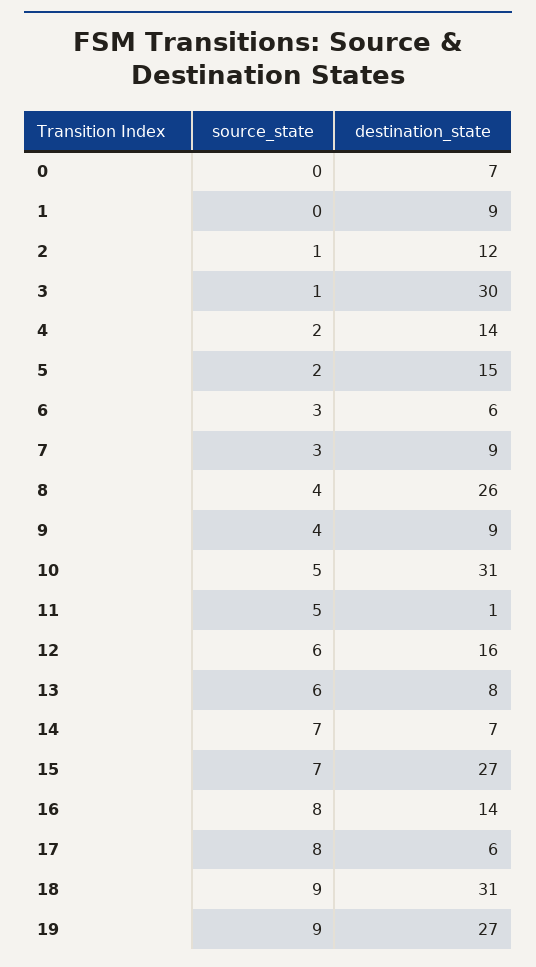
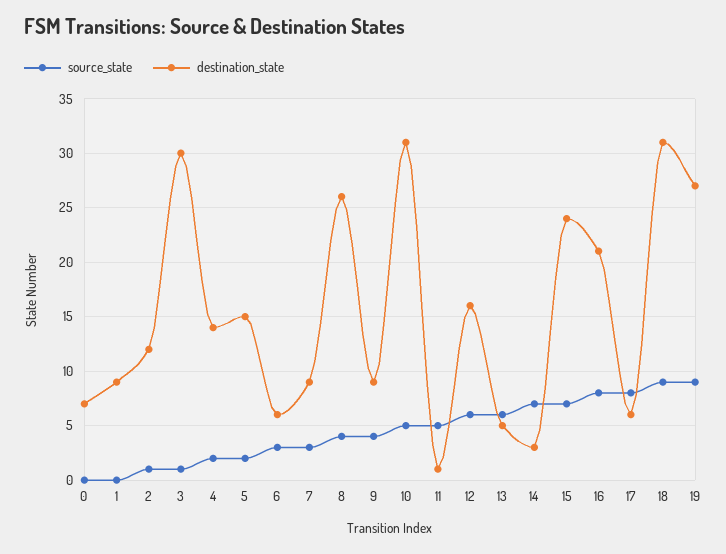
  {
    "source_state": {
      "0": 0,
      "1": 0,
      "2": 1,
      "3": 1,
      "4": 2,
      "5": 2,
      "6": 3,
      "7": 3,
      "8": 4,
      "9": 4,
      "10": 5,
      "11": 5,
      "12": 6,
      "13": 6,
      "14": 7,
      "15": 7,
      "16": 8,
      "17": 8,
      "18": 9,
      "19": 9
    },
    "destination_state": {
      "0": 7,
      "1": 9,
      "2": 12,
      "3": 30,
      "4": 14,
      "5": 15,
      "6": 6,
      "7": 9,
      "8": 26,
      "9": 9,
      "10": 31,
      "11": 1,
      "12": 16,
-     "13": 8,
+     "13": 5,
-     "14": 7,
+     "14": 3,
-     "15": 27,
+     "15": 24,
-     "16": 14,
+     "16": 21,
      "17": 6,
      "18": 31,
      "19": 27
    }
  }

